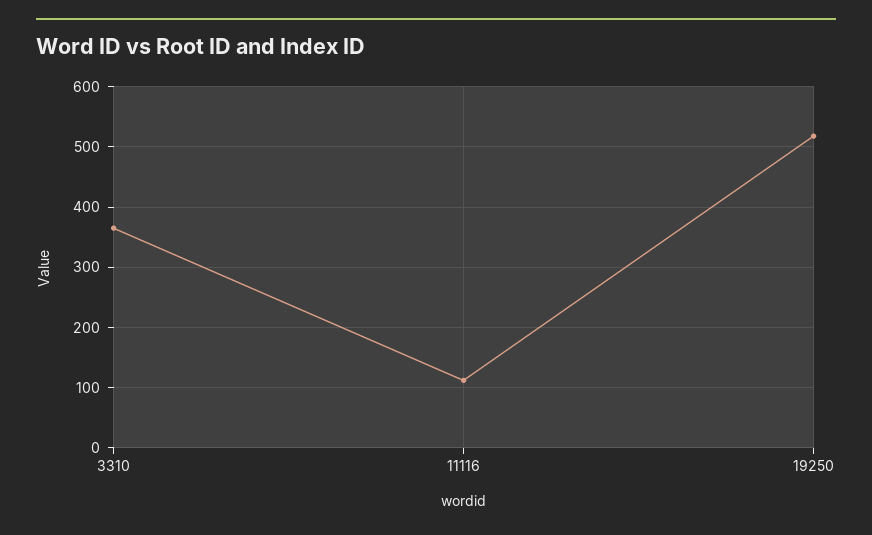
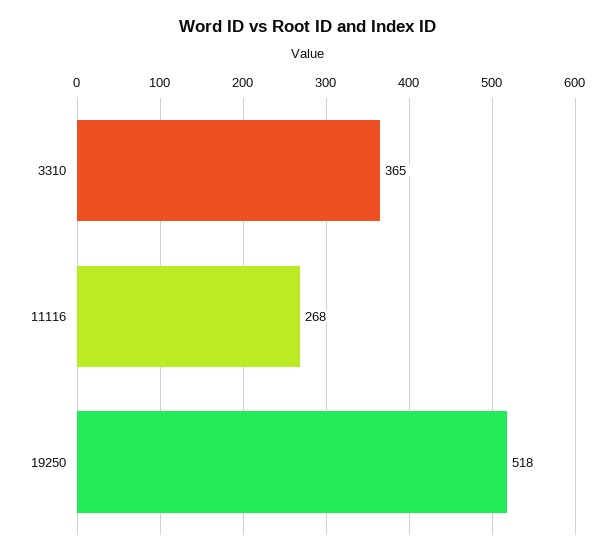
  {
    "3310": 365,
-   "11116": 110,
+   "11116": 268,
    "19250": 518
  }

